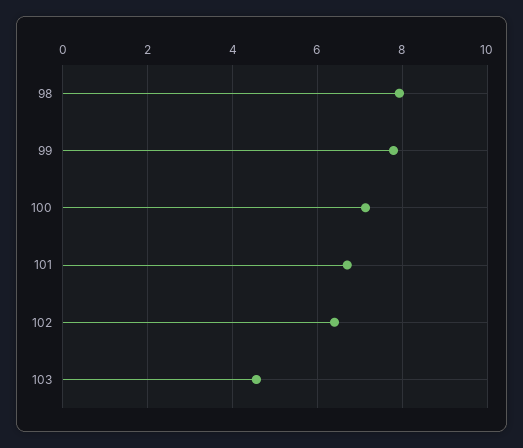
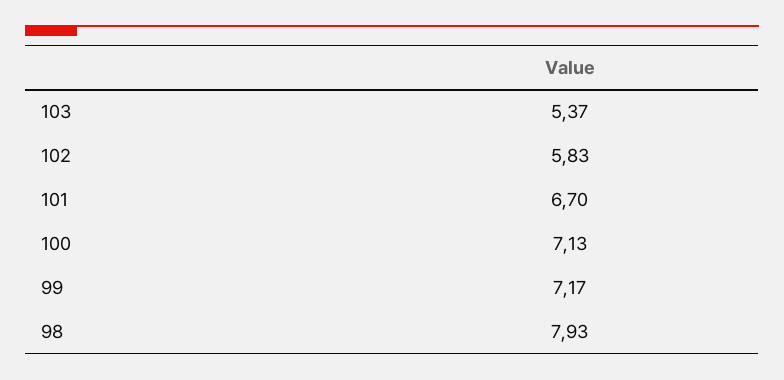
  {
    "98": 7.93,
-   "99": 7.8,
+   "99": 7.17,
    "100": 7.13,
    "101": 6.7,
-   "102": 6.4,
+   "102": 5.83,
-   "103": 4.6
+   "103": 5.37
  }

